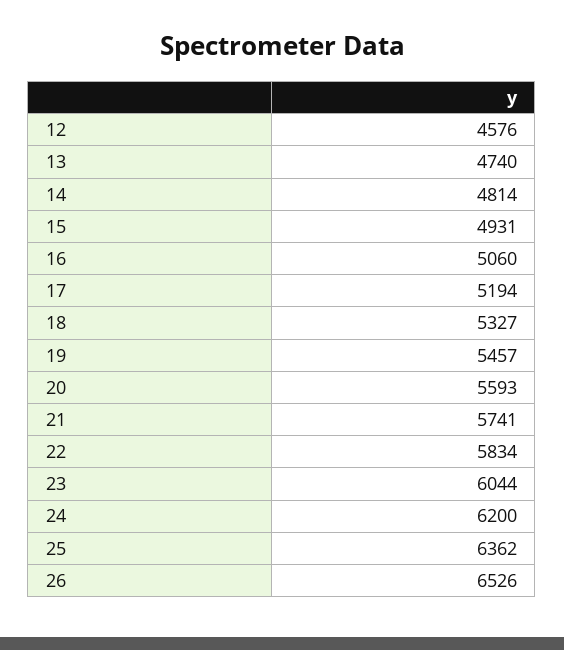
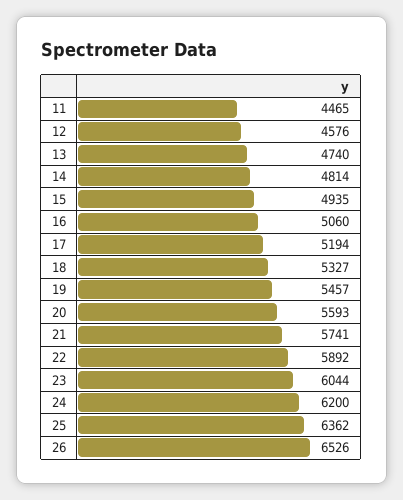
  {
    "12": 4576,
    "13": 4740,
    "14": 4814,
-   "15": 4931,
+   "15": 4935,
    "16": 5060,
    "17": 5194,
    "18": 5327,
    "19": 5457,
    "20": 5593,
    "21": 5741,
-   "22": 5834,
+   "22": 5892,
    "23": 6044,
    "24": 6200,
    "25": 6362,
-   "26": 6526
+   "26": 6526,
+   "11": 4465
  }

